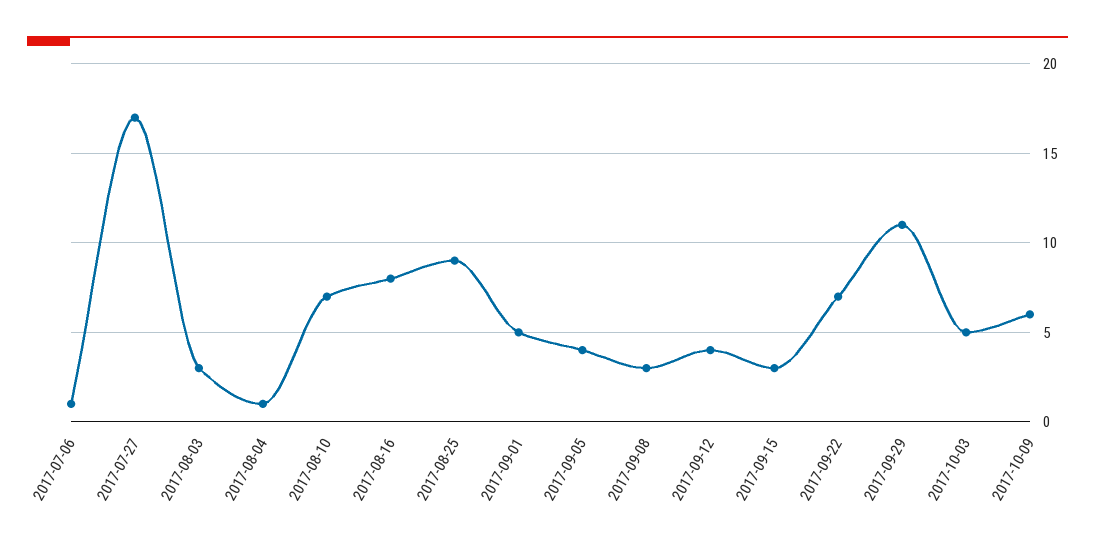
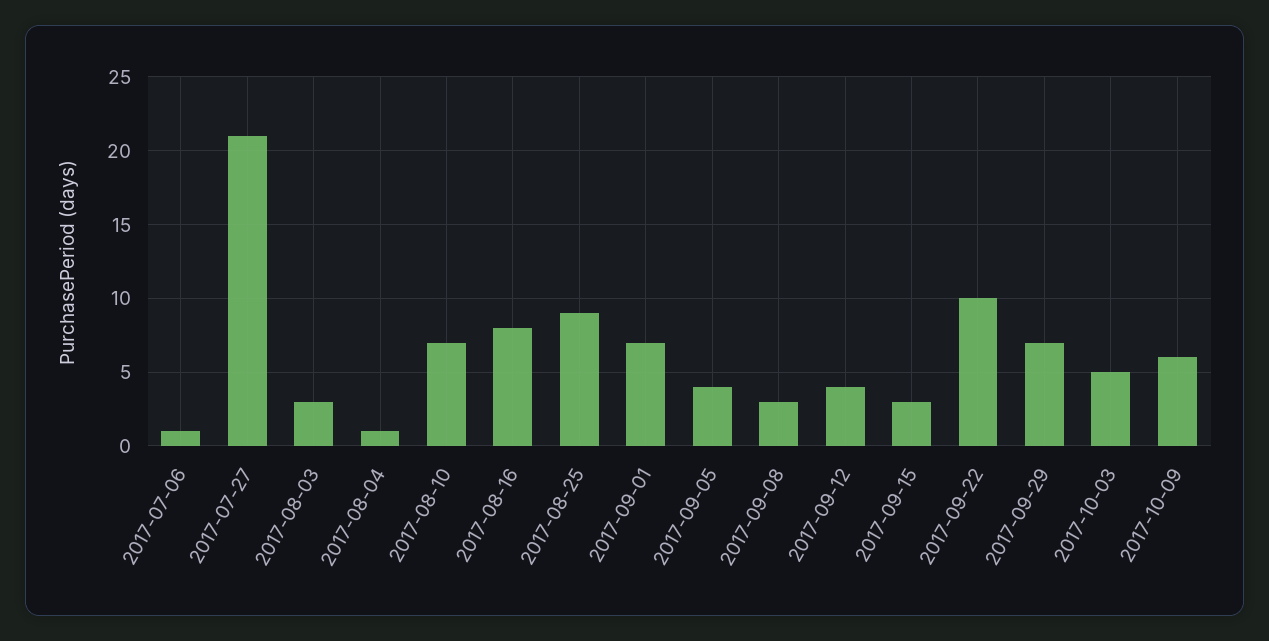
  {
    "2017-07-06": 1,
-   "2017-07-27": 17,
+   "2017-07-27": 21,
    "2017-08-03": 3,
    "2017-08-04": 1,
    "2017-08-10": 7,
    "2017-08-16": 8,
    "2017-08-25": 9,
-   "2017-09-01": 5,
+   "2017-09-01": 7,
    "2017-09-05": 4,
    "2017-09-08": 3,
    "2017-09-12": 4,
    "2017-09-15": 3,
-   "2017-09-22": 7,
+   "2017-09-22": 10,
-   "2017-09-29": 11,
+   "2017-09-29": 7,
    "2017-10-03": 5,
    "2017-10-09": 6
  }

